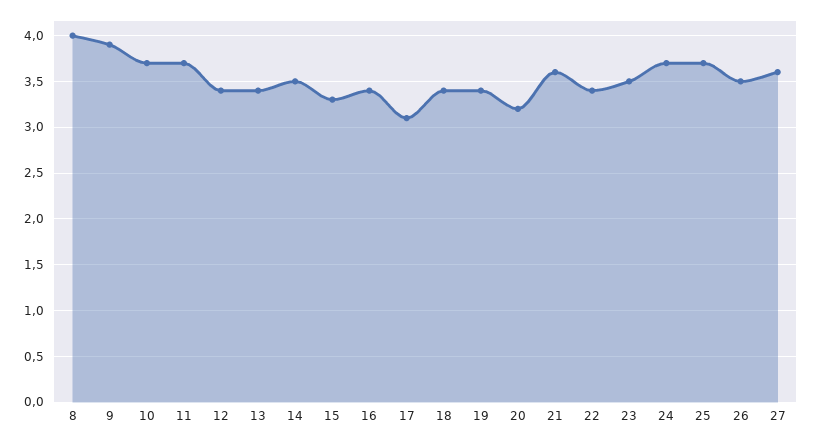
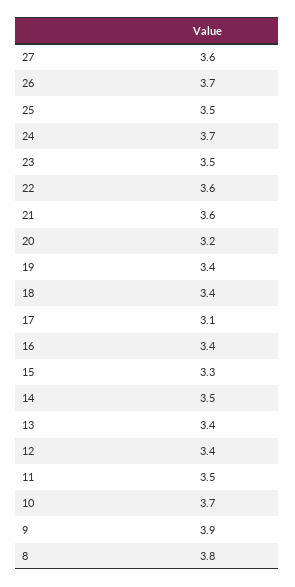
  {
-   "8": 4,
+   "8": 3.8,
    "9": 3.9,
    "10": 3.7,
-   "11": 3.7,
+   "11": 3.5,
    "12": 3.4,
    "13": 3.4,
    "14": 3.5,
    "15": 3.3,
    "16": 3.4,
    "17": 3.1,
    "18": 3.4,
    "19": 3.4,
    "20": 3.2,
    "21": 3.6,
-   "22": 3.4,
+   "22": 3.6,
    "23": 3.5,
    "24": 3.7,
-   "25": 3.7,
+   "25": 3.5,
-   "26": 3.5,
+   "26": 3.7,
    "27": 3.6
  }

